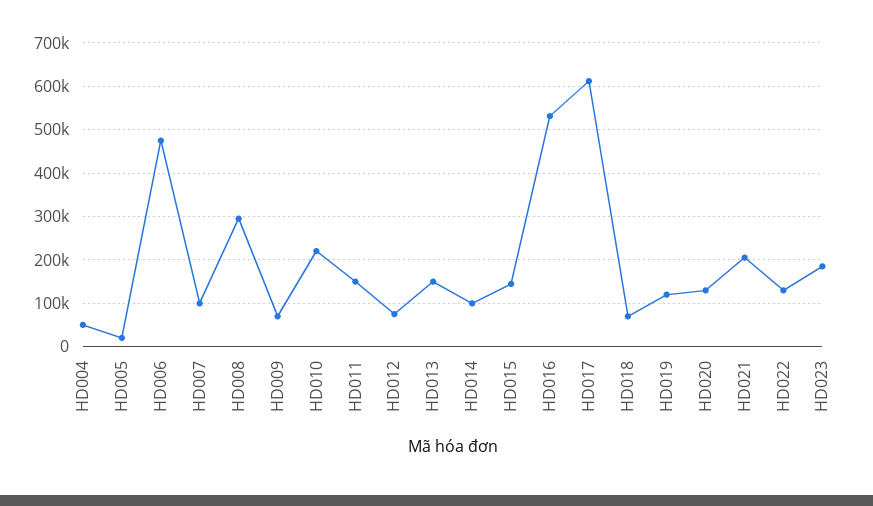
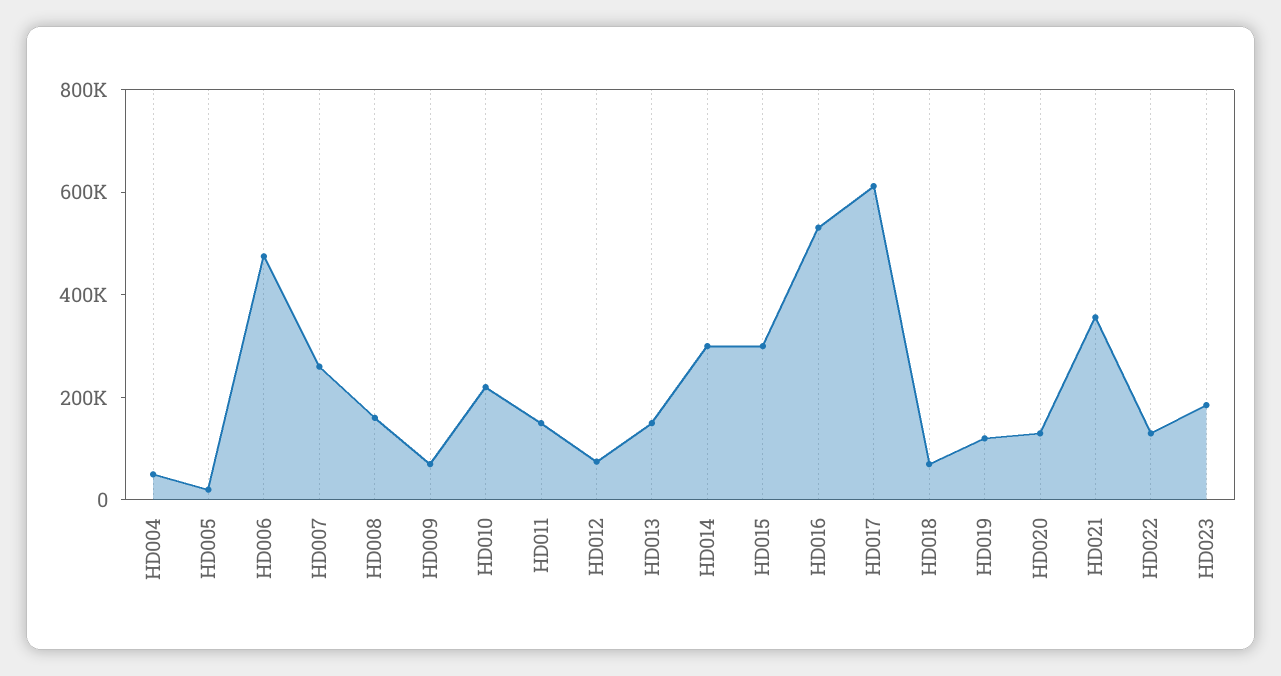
  {
    "HD004": 60000,
    "HD005": 20000,
    "HD006": 480000,
-   "HD007": 100000,
+   "HD007": 250000,
-   "HD008": 300000,
+   "HD008": 150000,
    "HD009": 80000,
    "HD010": 220000,
    "HD011": 160000,
    "HD012": 80000,
    "HD013": 160000,
-   "HD014": 100000,
+   "HD014": 300000,
-   "HD015": 140000,
+   "HD015": 300000,
    "HD016": 540000,
    "HD017": 620000,
    "HD018": 80000,
    "HD019": 120000,
    "HD020": 140000,
-   "HD021": 200000,
+   "HD021": 350000,
    "HD022": 140000,
    "HD023": 180000
  }

